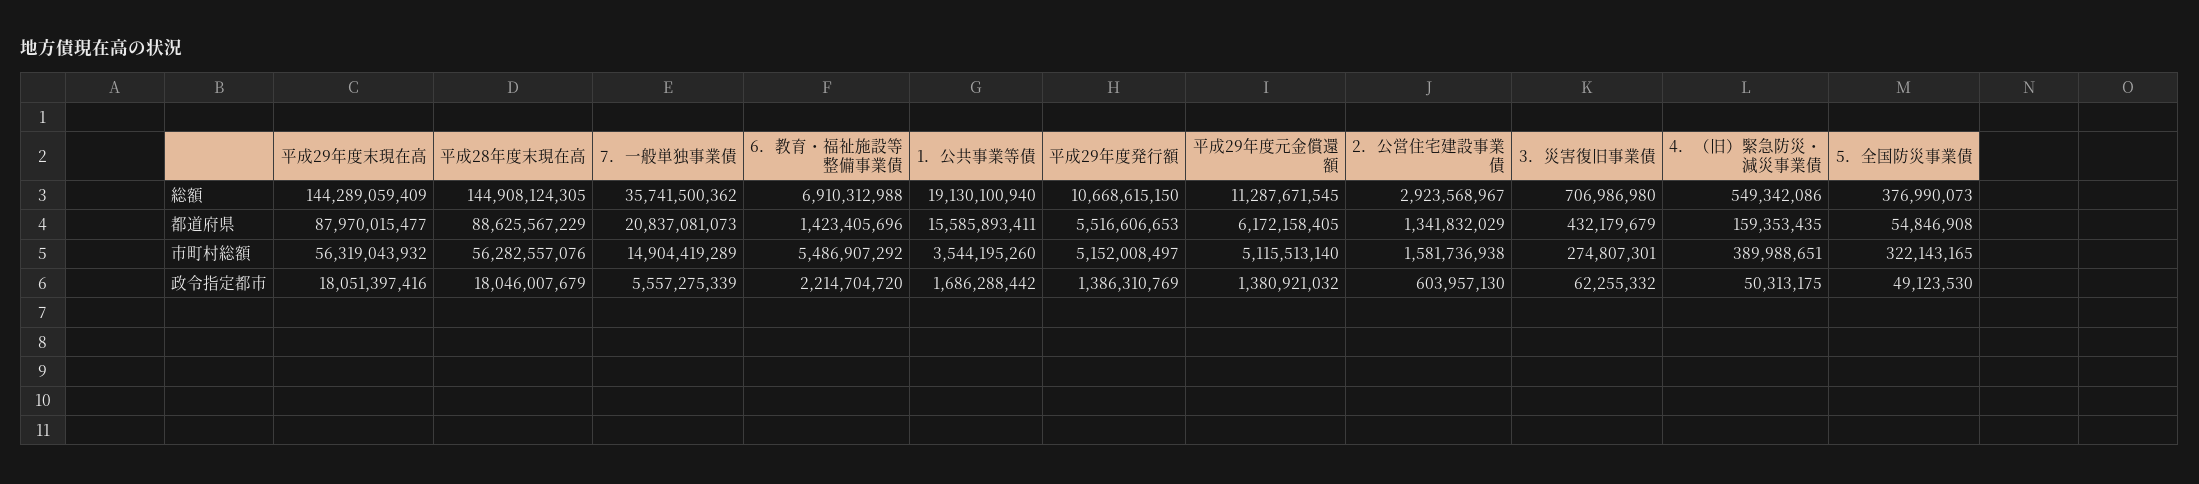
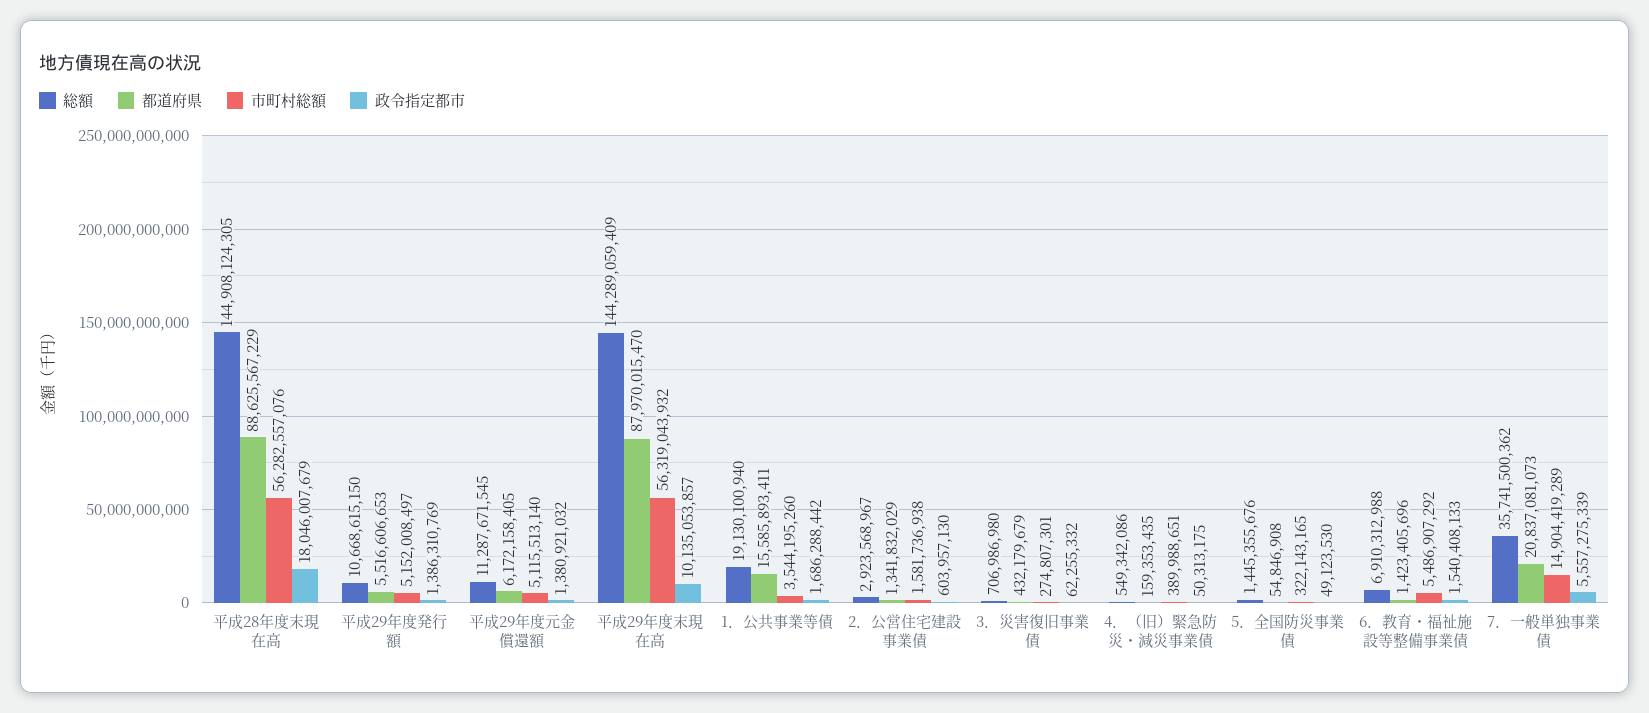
  {
    "総額": {
      "平成29年度末現在高": 144289059409,
      "平成28年度末現在高": 144908124305,
      "7．一般単独事業債": 35741500362,
      "6．教育・福祉施設等整備事業債": 6910312988,
      "1．公共事業等債": 19130100940,
      "平成29年度発行額": 10668615150,
      "平成29年度元金償還額": 11287671545,
      "2．公営住宅建設事業債": 2923568967,
      "3．災害復旧事業債": 706986980,
      "4．（旧）緊急防災・減災事業債": 549342086,
-     "5．全国防災事業債": 376990073
+     "5．全国防災事業債": 1445355676
    },
    "都道府県": {
-     "平成29年度末現在高": 87970015477,
+     "平成29年度末現在高": 87970015470,
      "平成28年度末現在高": 88625567229,
      "7．一般単独事業債": 20837081073,
      "6．教育・福祉施設等整備事業債": 1423405696,
      "1．公共事業等債": 15585893411,
      "平成29年度発行額": 5516606653,
      "平成29年度元金償還額": 6172158405,
      "2．公営住宅建設事業債": 1341832029,
      "3．災害復旧事業債": 432179679,
      "4．（旧）緊急防災・減災事業債": 159353435,
      "5．全国防災事業債": 54846908
    },
    "市町村総額": {
      "平成29年度末現在高": 56319043932,
      "平成28年度末現在高": 56282557076,
      "7．一般単独事業債": 14904419289,
      "6．教育・福祉施設等整備事業債": 5486907292,
      "1．公共事業等債": 3544195260,
      "平成29年度発行額": 5152008497,
      "平成29年度元金償還額": 5115513140,
      "2．公営住宅建設事業債": 1581736938,
      "3．災害復旧事業債": 274807301,
      "4．（旧）緊急防災・減災事業債": 389988651,
      "5．全国防災事業債": 322143165
    },
    "政令指定都市": {
-     "平成29年度末現在高": 18051397416,
+     "平成29年度末現在高": 10135053857,
      "平成28年度末現在高": 18046007679,
      "7．一般単独事業債": 5557275339,
-     "6．教育・福祉施設等整備事業債": 2214704720,
+     "6．教育・福祉施設等整備事業債": 1540408133,
      "1．公共事業等債": 1686288442,
      "平成29年度発行額": 1386310769,
      "平成29年度元金償還額": 1380921032,
      "2．公営住宅建設事業債": 603957130,
      "3．災害復旧事業債": 62255332,
      "4．（旧）緊急防災・減災事業債": 50313175,
      "5．全国防災事業債": 49123530
    }
  }

